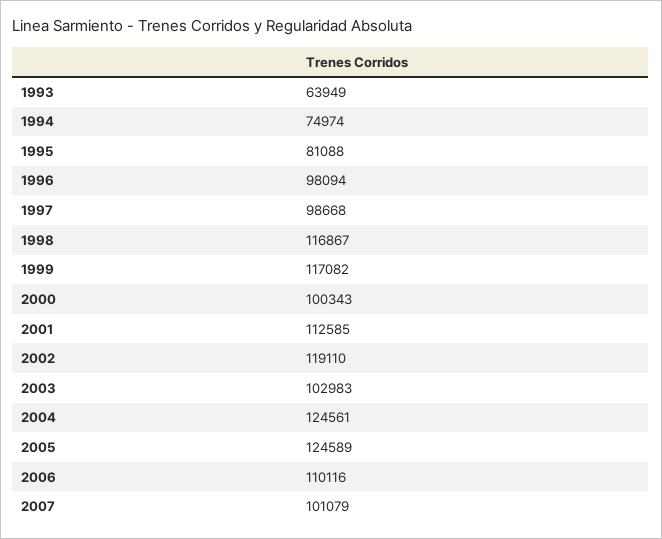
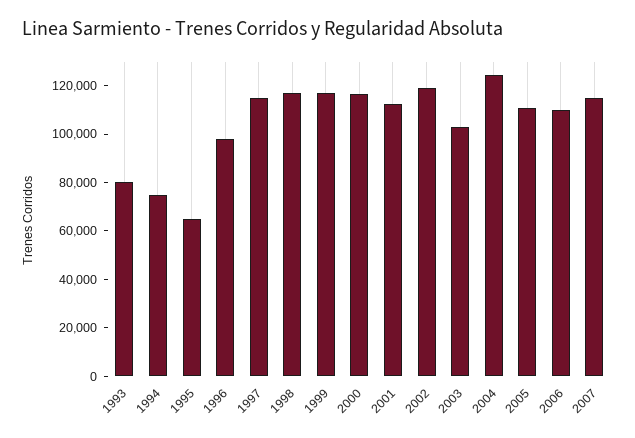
  {
-   "1993": 63949,
+   "1993": 80000,
    "1994": 74974,
-   "1995": 81088,
+   "1995": 65000,
    "1996": 98094,
-   "1997": 98668,
+   "1997": 115000,
    "1998": 116867,
    "1999": 117082,
-   "2000": 100343,
+   "2000": 115000,
    "2001": 112585,
    "2002": 119110,
    "2003": 102983,
    "2004": 124561,
-   "2005": 124589,
+   "2005": 110000,
    "2006": 110116,
-   "2007": 101079
+   "2007": 115000
  }

